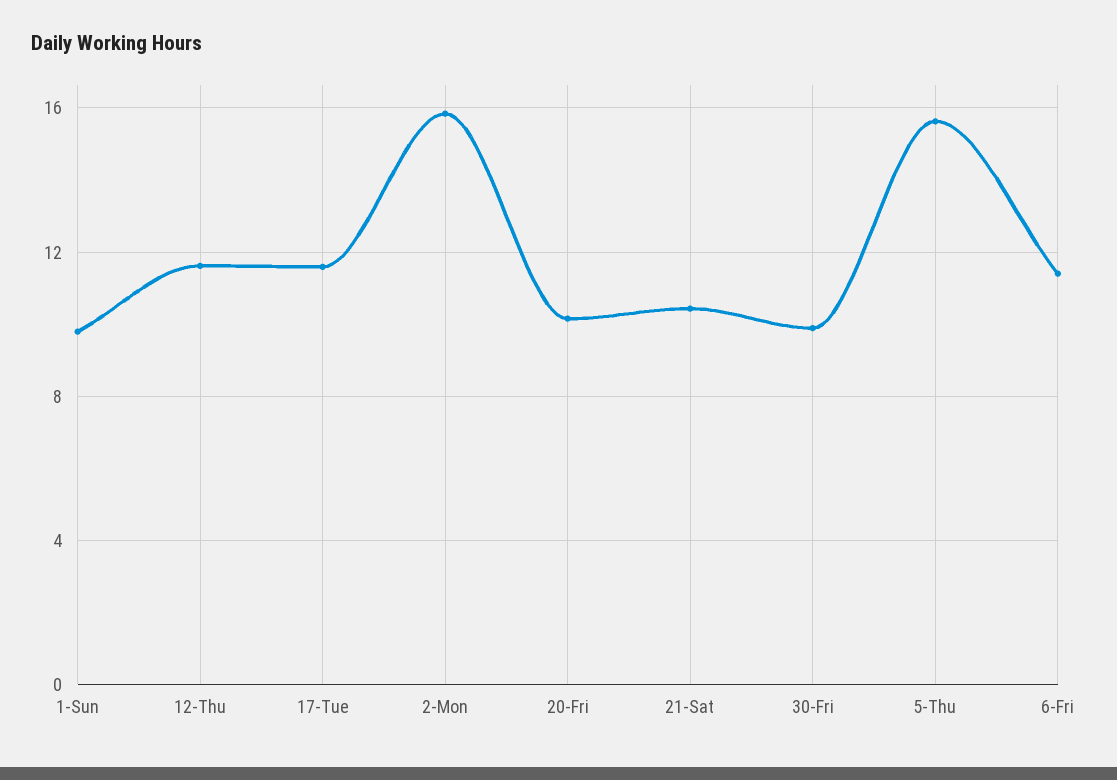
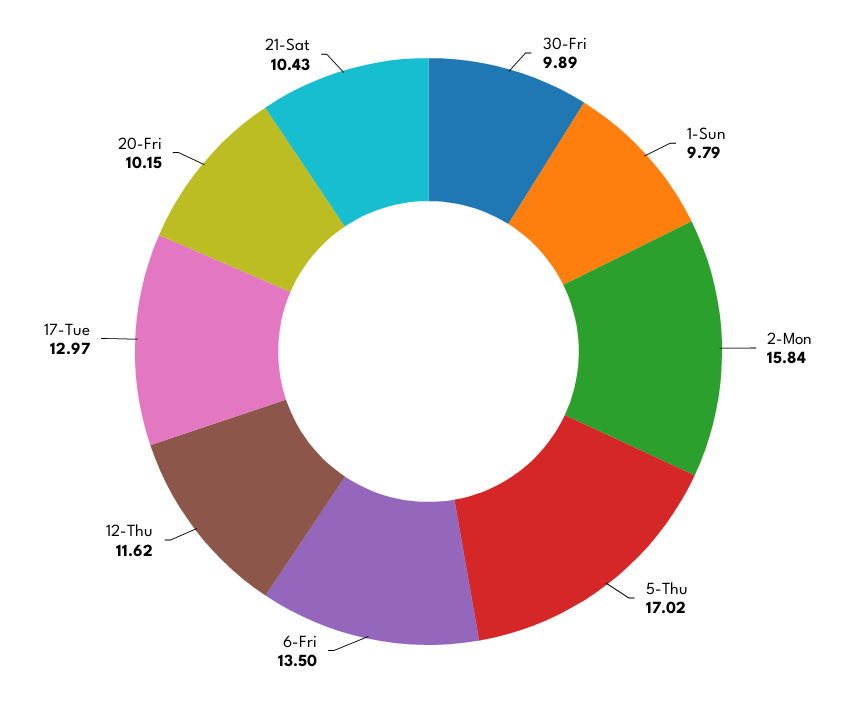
  {
    "1-Sun": 9.79,
    "12-Thu": 11.62,
-   "17-Tue": 11.5,
+   "17-Tue": 12.97,
    "2-Mon": 15.84,
    "20-Fri": 10.15,
    "21-Sat": 10.43,
    "30-Fri": 9.89,
-   "5-Thu": 15.5,
+   "5-Thu": 17.02,
-   "6-Fri": 11.5
+   "6-Fri": 13.5
  }

